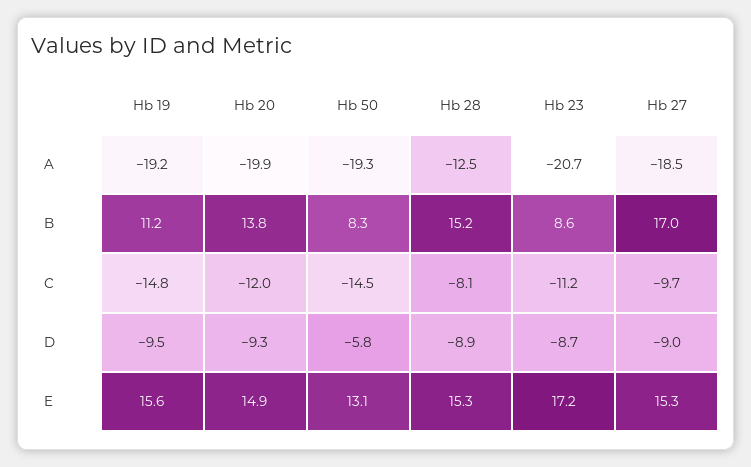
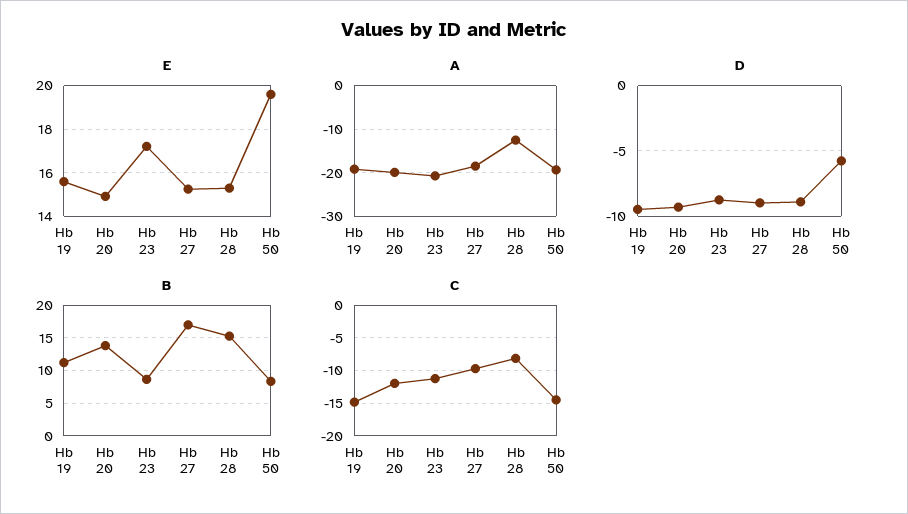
  {
    "A": {
      "Hb 19": -19.2,
      "Hb 20": -19.9,
      "Hb 50": -19.3,
      "Hb 28": -12.5,
      "Hb 23": -20.7,
      "Hb 27": -18.5
    },
    "B": {
      "Hb 19": 11.2,
      "Hb 20": 13.8,
      "Hb 50": 8.3,
      "Hb 28": 15.2,
      "Hb 23": 8.6,
      "Hb 27": 17
    },
    "C": {
      "Hb 19": -14.8,
      "Hb 20": -12,
      "Hb 50": -14.5,
      "Hb 28": -8.1,
      "Hb 23": -11.2,
      "Hb 27": -9.7
    },
    "D": {
      "Hb 19": -9.5,
      "Hb 20": -9.3,
      "Hb 50": -5.8,
      "Hb 28": -8.9,
      "Hb 23": -8.7,
      "Hb 27": -9
    },
    "E": {
      "Hb 19": 15.6,
      "Hb 20": 14.9,
-     "Hb 50": 13.1,
+     "Hb 50": 19.5,
      "Hb 28": 15.3,
      "Hb 23": 17.2,
      "Hb 27": 15.3
    }
  }

